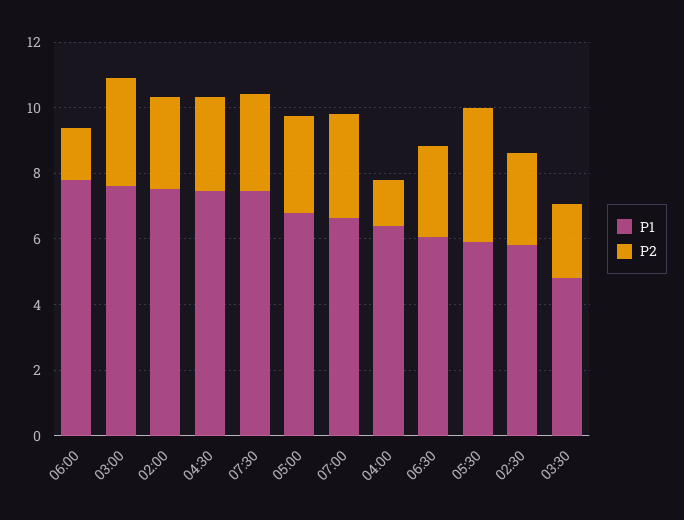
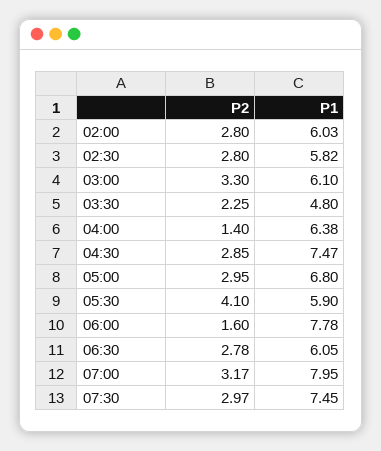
  {
    "P1": {
      "06:00": 7.78,
-     "03:00": 7.5,
+     "03:00": 6.1,
-     "02:00": 7.5,
+     "02:00": 6.03,
      "04:30": 7.47,
      "07:30": 7.45,
      "05:00": 6.8,
-     "07:00": 6.5,
+     "07:00": 7.95,
      "04:00": 6.38,
      "06:30": 6.05,
      "05:30": 5.9,
      "02:30": 5.82,
      "03:30": 4.8
    },
    "P2": {
      "06:00": 1.6,
      "03:00": 3.3,
      "02:00": 2.8,
      "04:30": 2.85,
      "07:30": 2.97,
      "05:00": 2.95,
      "07:00": 3.17,
      "04:00": 1.4,
      "06:30": 2.78,
      "05:30": 4.1,
      "02:30": 2.8,
      "03:30": 2.25
    }
  }

